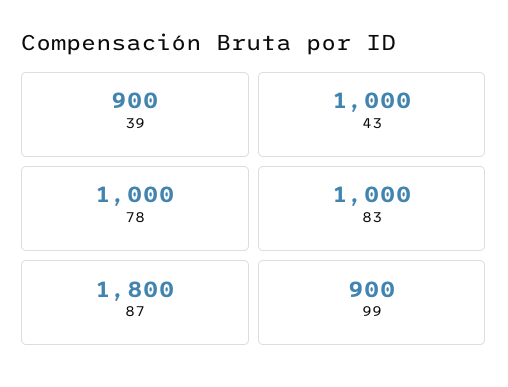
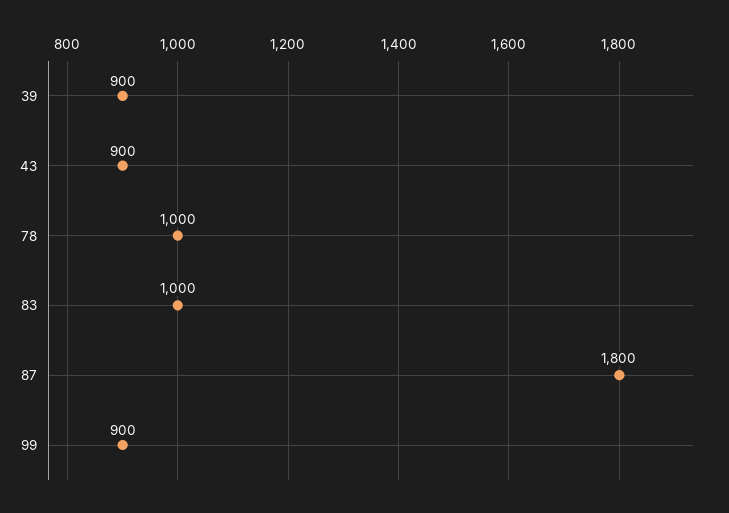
  {
    "39": 900,
-   "43": 1000,
+   "43": 900,
    "78": 1000,
    "83": 1000,
    "87": 1800,
    "99": 900
  }

